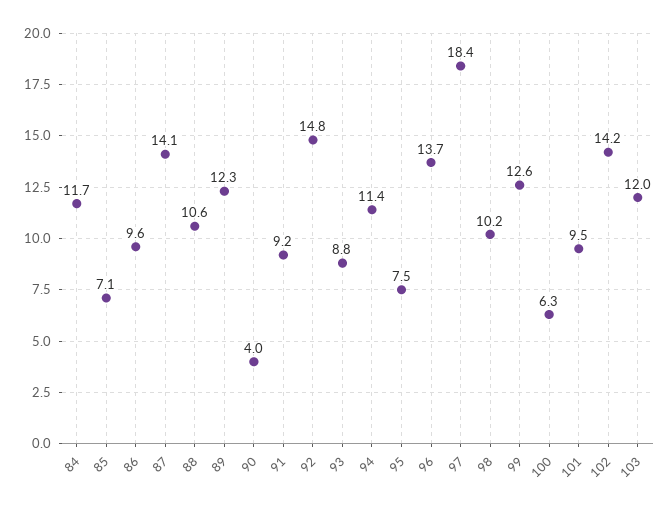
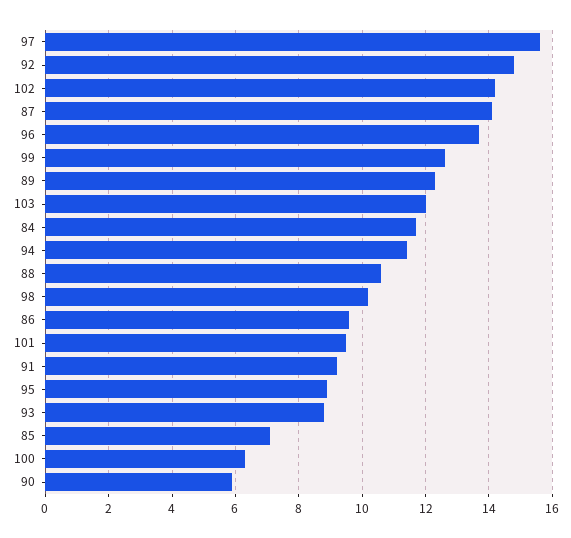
  {
    "84": 11.7,
    "85": 7.1,
    "86": 9.6,
    "87": 14.1,
    "88": 10.6,
    "89": 12.3,
-   "90": 4,
+   "90": 6,
    "91": 9.2,
    "92": 14.8,
    "93": 8.8,
    "94": 11.4,
-   "95": 7.5,
+   "95": 9,
    "96": 13.7,
-   "97": 18.4,
+   "97": 15.5,
    "98": 10.2,
    "99": 12.6,
    "100": 6.3,
    "101": 9.5,
    "102": 14.2,
    "103": 12
  }

